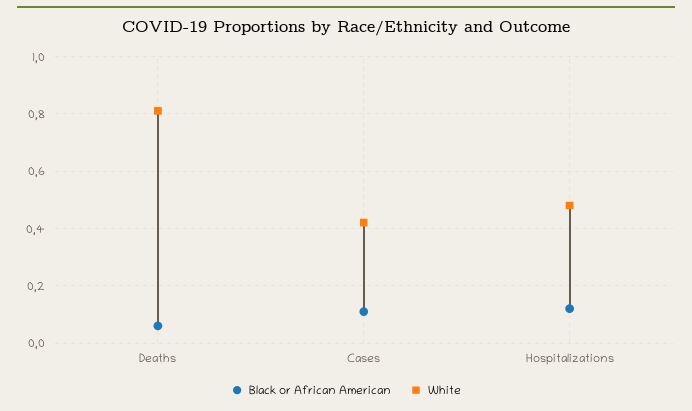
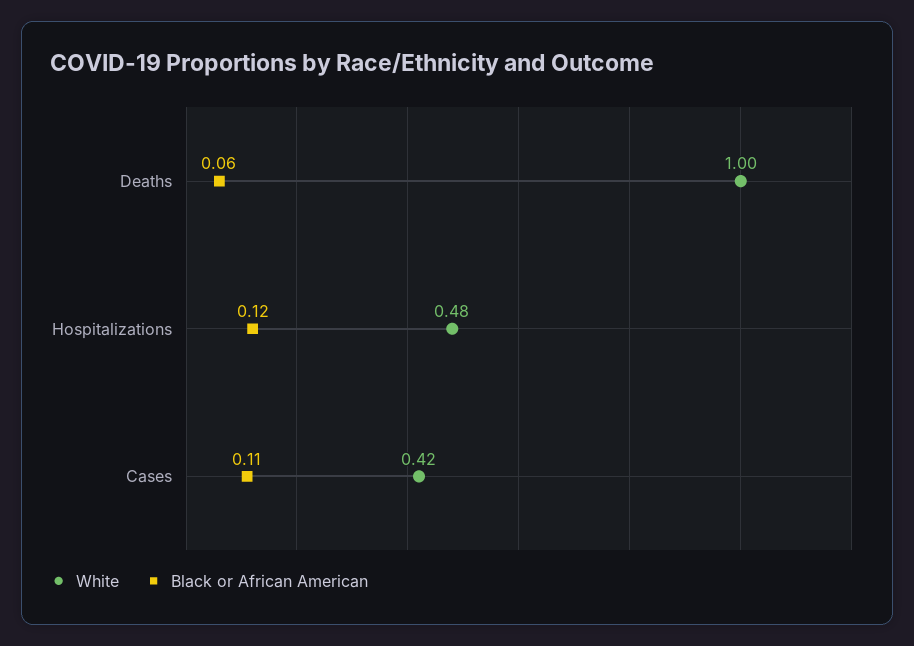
  {
    "Black or African American": {
      "Deaths": 0.06,
      "Cases": 0.11,
      "Hospitalizations": 0.12
    },
    "White": {
-     "Deaths": 0.8,
+     "Deaths": 1,
      "Cases": 0.42,
      "Hospitalizations": 0.48
    }
  }

